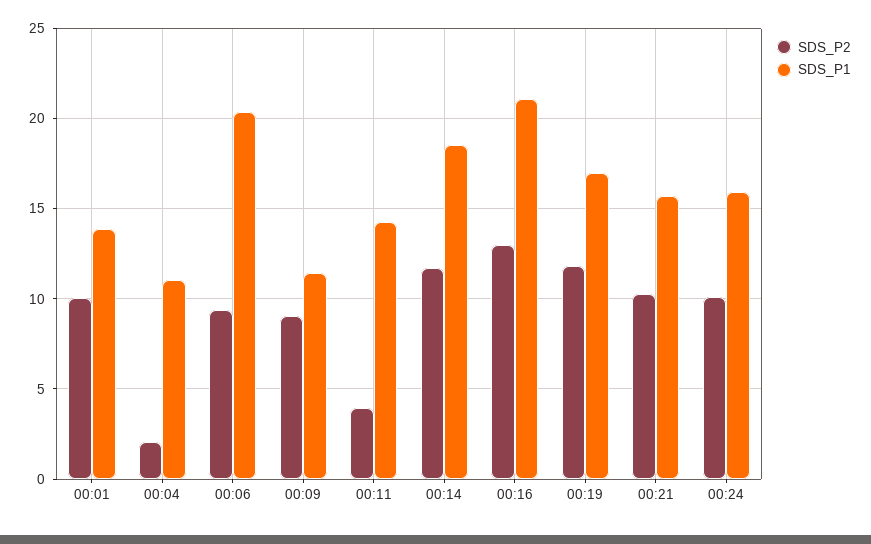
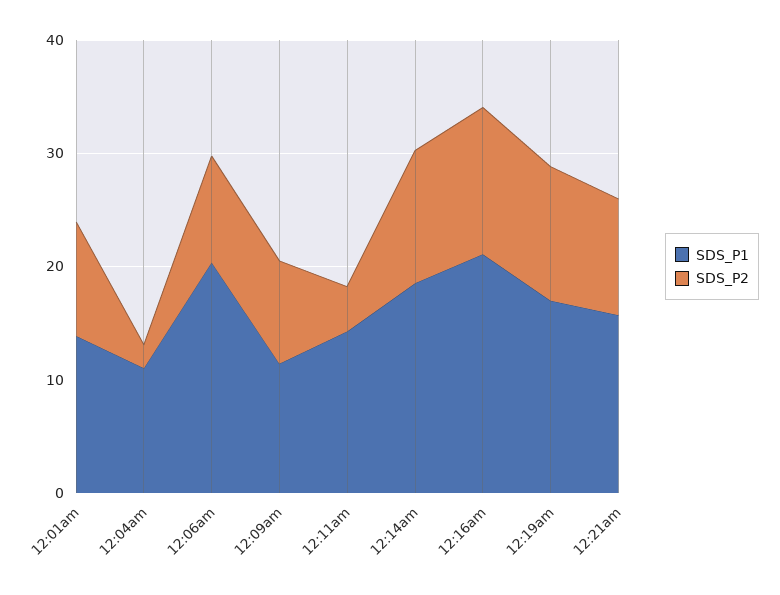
  {
    "SDS_P2": {
      "00:01": 10,
      "00:04": 2,
      "00:06": 9.5,
      "00:09": 9,
      "00:11": 4,
      "00:14": 11.5,
      "00:16": 13,
      "00:19": 12,
-     "00:21": 10.5,
+     "00:21": 10.5
-     "00:24": 10
    },
    "SDS_P1": {
      "00:01": 14,
      "00:04": 11,
      "00:06": 20.5,
      "00:09": 11.5,
      "00:11": 14.5,
      "00:14": 18.5,
      "00:16": 21,
      "00:19": 17,
-     "00:21": 15.5,
+     "00:21": 15.5
-     "00:24": 16
    }
  }

